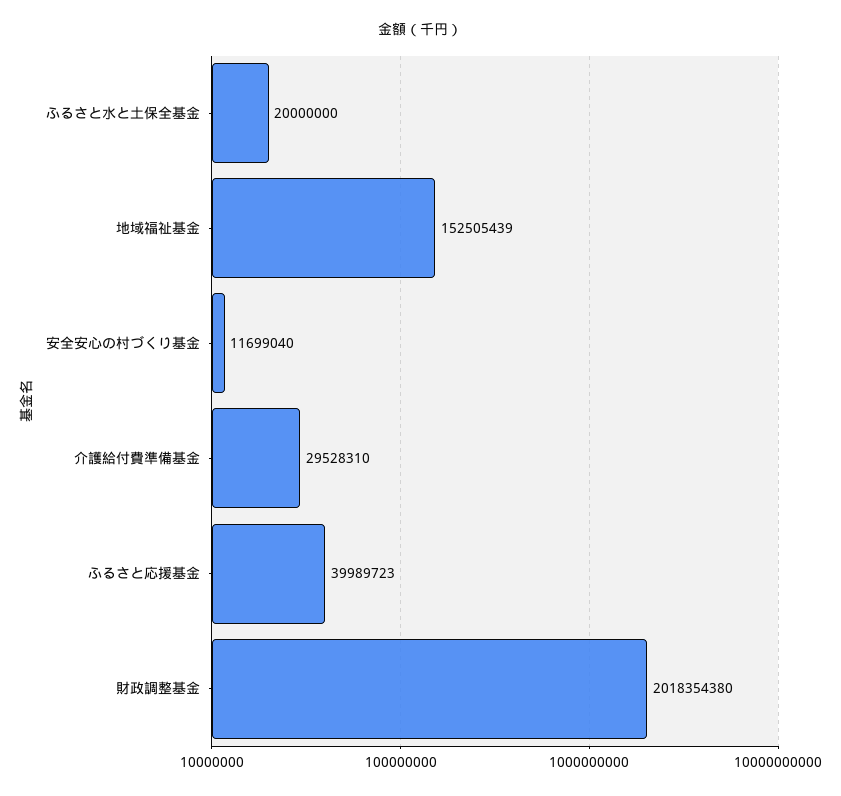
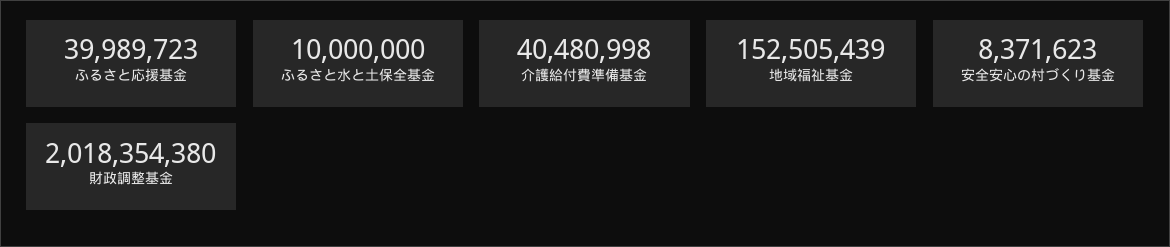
  {
-   "ふるさと水と土保全基金": 20000000,
+   "ふるさと水と土保全基金": 10000000,
    "地域福祉基金": 152505439,
-   "安全安心の村づくり基金": 11699040,
+   "安全安心の村づくり基金": 8371623,
-   "介護給付費準備基金": 29528310,
+   "介護給付費準備基金": 40480998,
    "ふるさと応援基金": 39989723,
    "財政調整基金": 2018354380
  }

